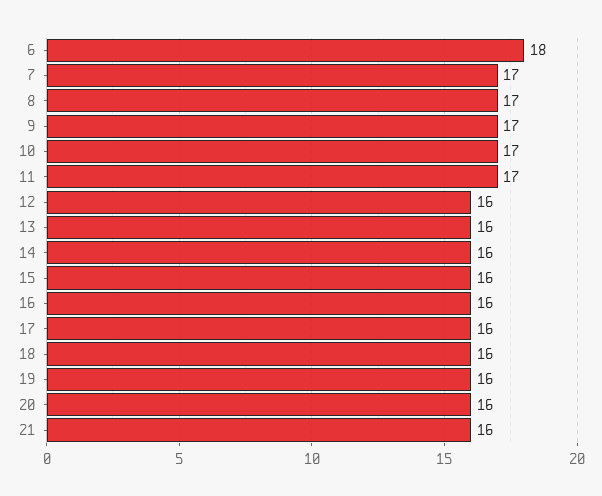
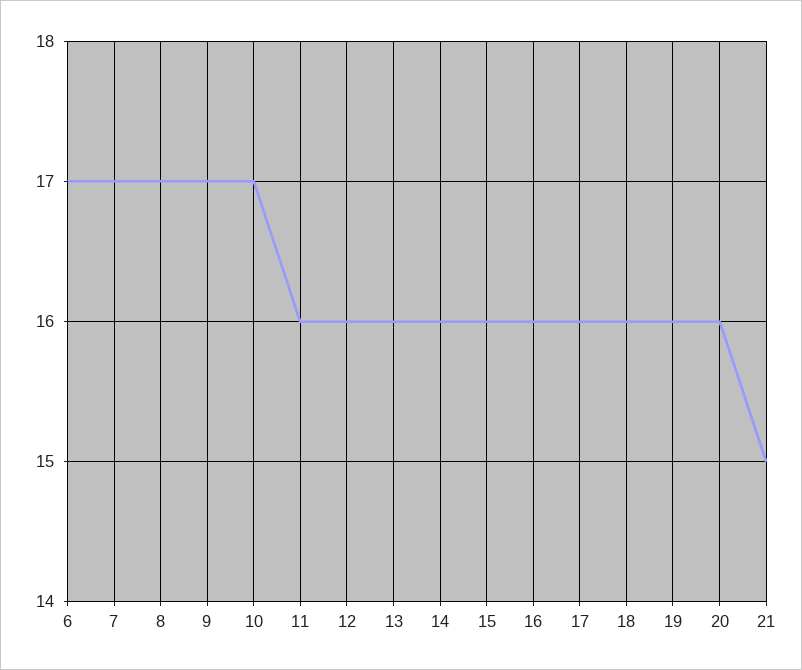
  {
-   "6": 18,
+   "6": 17,
    "7": 17,
    "8": 17,
    "9": 17,
    "10": 17,
-   "11": 17,
+   "11": 16,
    "12": 16,
    "13": 16,
    "14": 16,
    "15": 16,
    "16": 16,
    "17": 16,
    "18": 16,
    "19": 16,
    "20": 16,
-   "21": 16
+   "21": 15
  }

